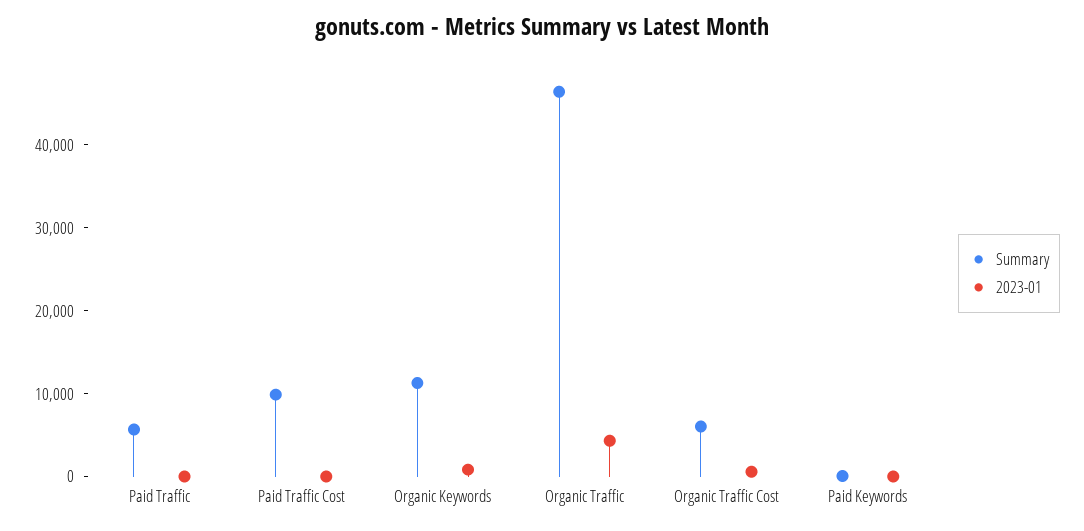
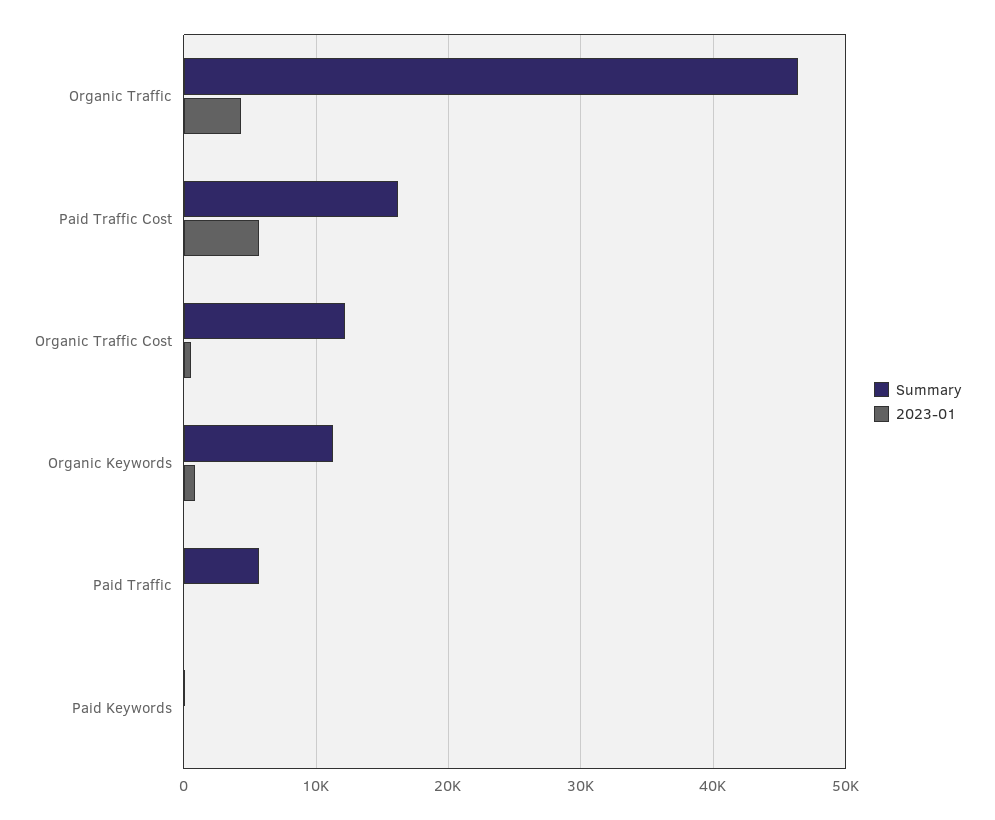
  {
    "Summary": {
      "Paid Traffic": 6000,
-     "Paid Traffic Cost": 10000,
+     "Paid Traffic Cost": 16000,
      "Organic Keywords": 11000,
      "Organic Traffic": 46000,
-     "Organic Traffic Cost": 6000,
+     "Organic Traffic Cost": 12000,
      "Paid Keywords": 0
    },
    "2023-01": {
      "Paid Traffic": 0,
-     "Paid Traffic Cost": 0,
+     "Paid Traffic Cost": 6000,
      "Organic Keywords": 1000,
      "Organic Traffic": 4000,
      "Organic Traffic Cost": 1000,
      "Paid Keywords": 0
    }
  }

